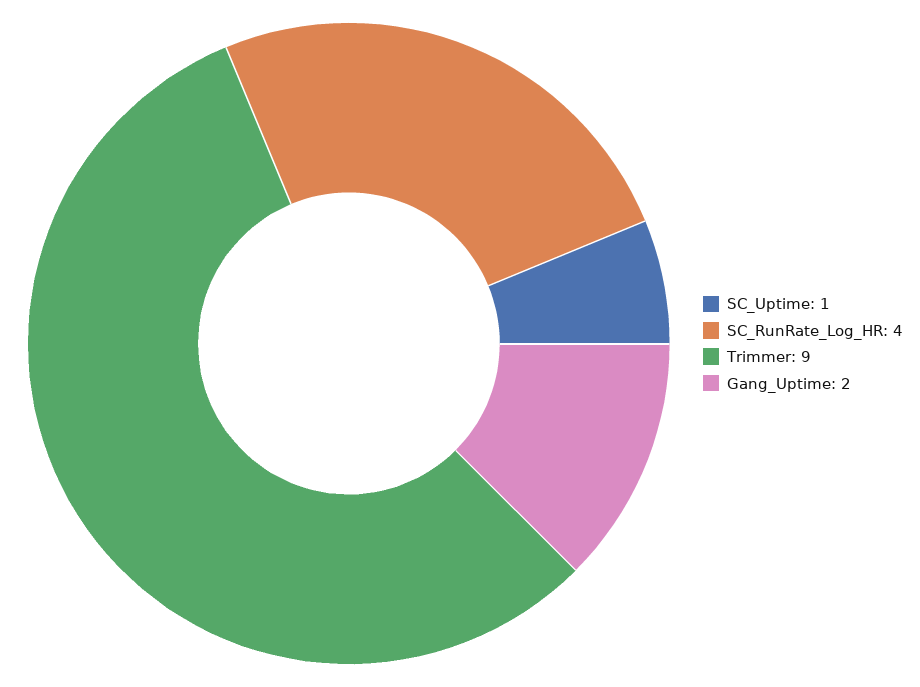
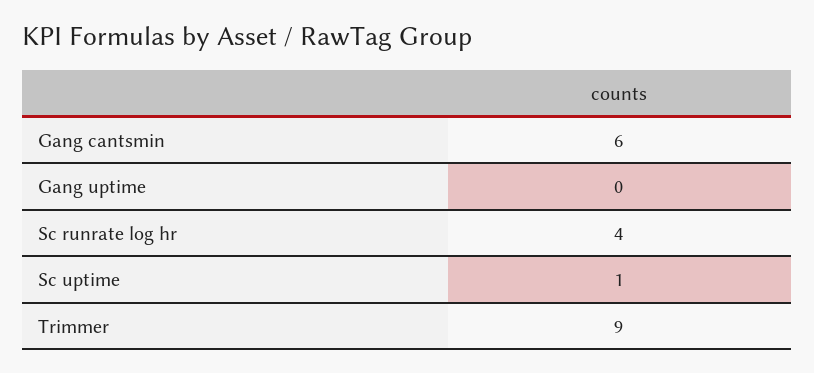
  {
    "SC_Uptime": 1,
    "SC_RunRate_Log_HR": 4,
    "Trimmer": 9,
-   "Gang_Uptime": 2
+   "Gang_Uptime": 0,
+   "Gang cantsmin": 6
  }

